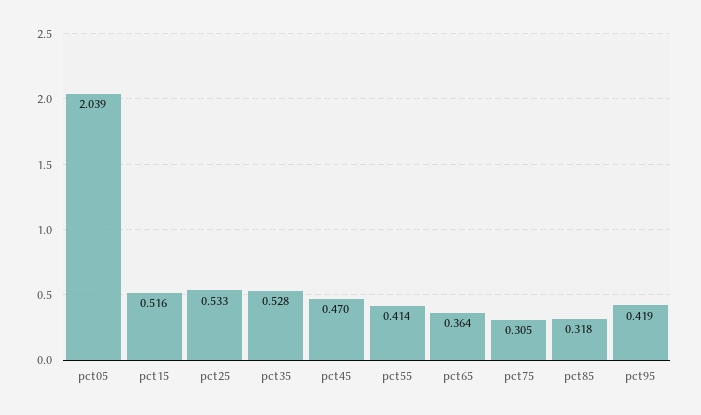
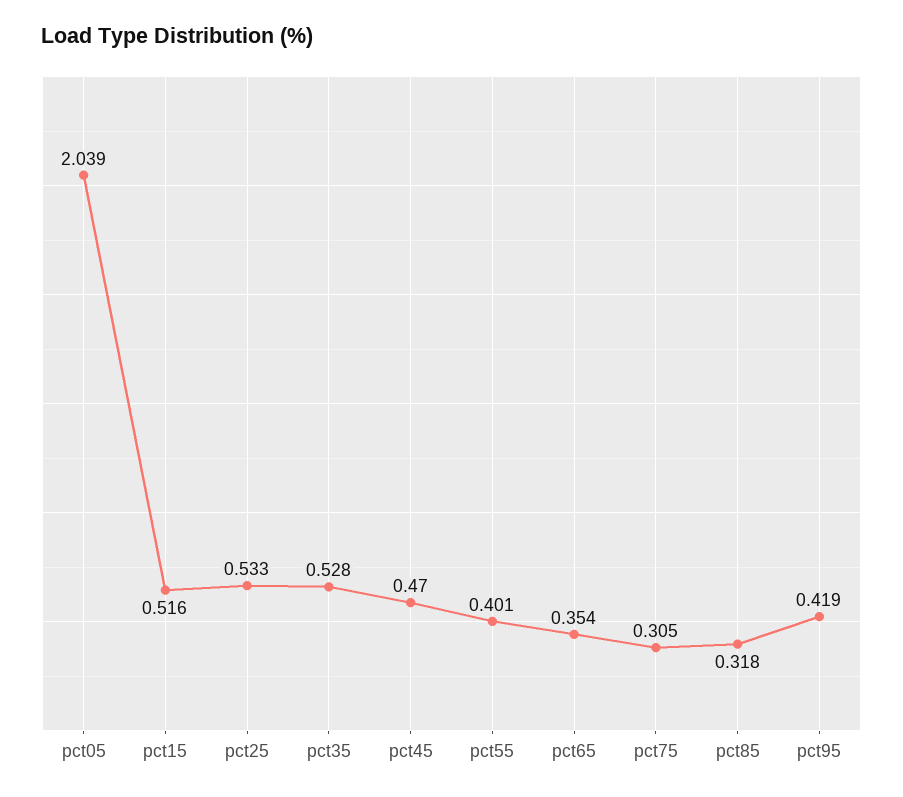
  {
    "pct05": 2.039,
    "pct15": 0.516,
    "pct25": 0.533,
    "pct35": 0.528,
    "pct45": 0.47,
-   "pct55": 0.414,
+   "pct55": 0.401,
-   "pct65": 0.364,
+   "pct65": 0.354,
    "pct75": 0.305,
    "pct85": 0.318,
    "pct95": 0.419
  }

